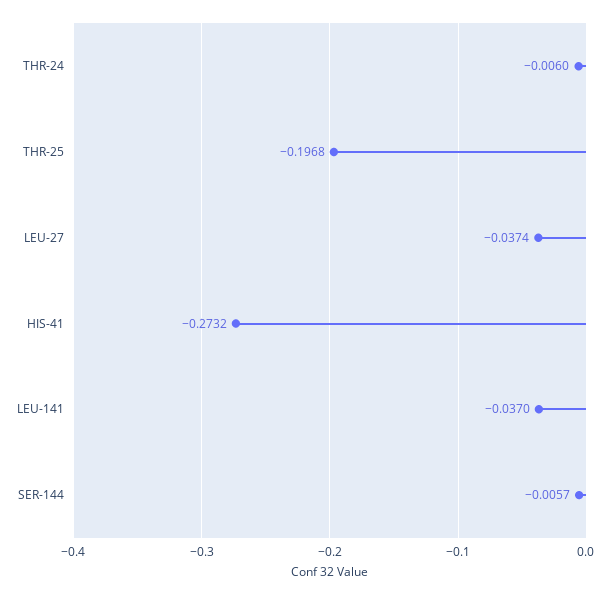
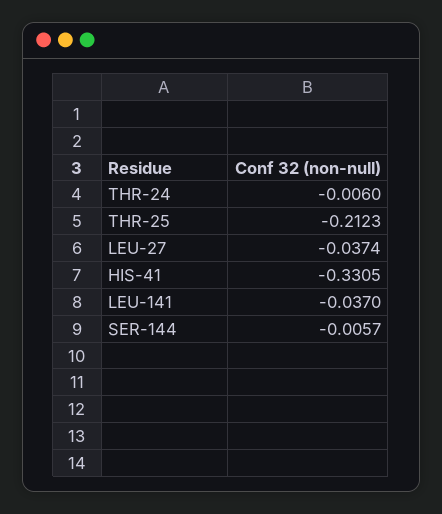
  {
    "THR-24": -0.006,
-   "THR-25": -0.1968,
+   "THR-25": -0.2123,
    "LEU-27": -0.0374,
-   "HIS-41": -0.2732,
+   "HIS-41": -0.3305,
    "LEU-141": -0.037,
    "SER-144": -0.0057
  }

